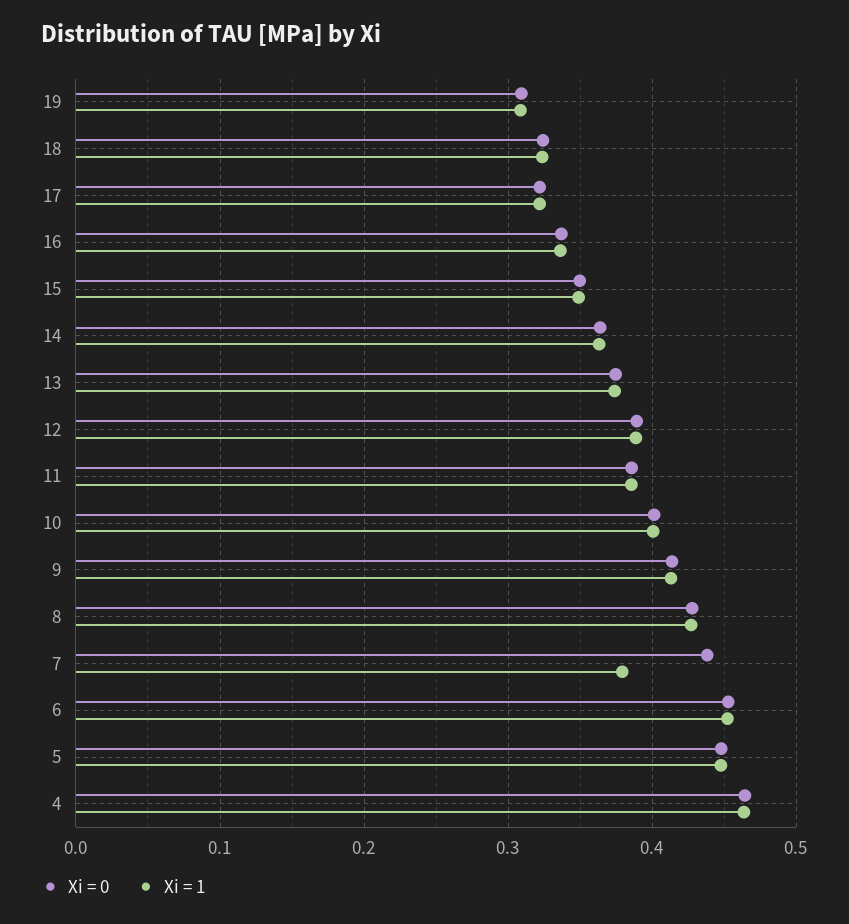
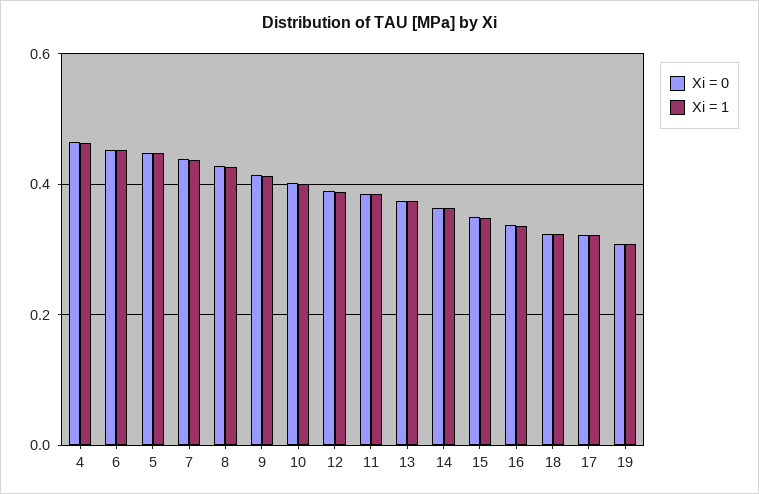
  {
    "Xi = 0": {
      "19": 0.31,
      "18": 0.32,
      "17": 0.32,
      "16": 0.34,
      "15": 0.35,
      "14": 0.36,
      "13": 0.37,
      "12": 0.39,
      "11": 0.39,
      "10": 0.4,
      "9": 0.41,
      "8": 0.43,
      "7": 0.44,
      "6": 0.45,
      "5": 0.45,
      "4": 0.46
    },
    "Xi = 1": {
      "19": 0.31,
      "18": 0.32,
      "17": 0.32,
      "16": 0.34,
      "15": 0.35,
      "14": 0.36,
      "13": 0.37,
      "12": 0.39,
      "11": 0.39,
      "10": 0.4,
      "9": 0.41,
      "8": 0.43,
-     "7": 0.38,
+     "7": 0.44,
      "6": 0.45,
      "5": 0.45,
      "4": 0.46
    }
  }

